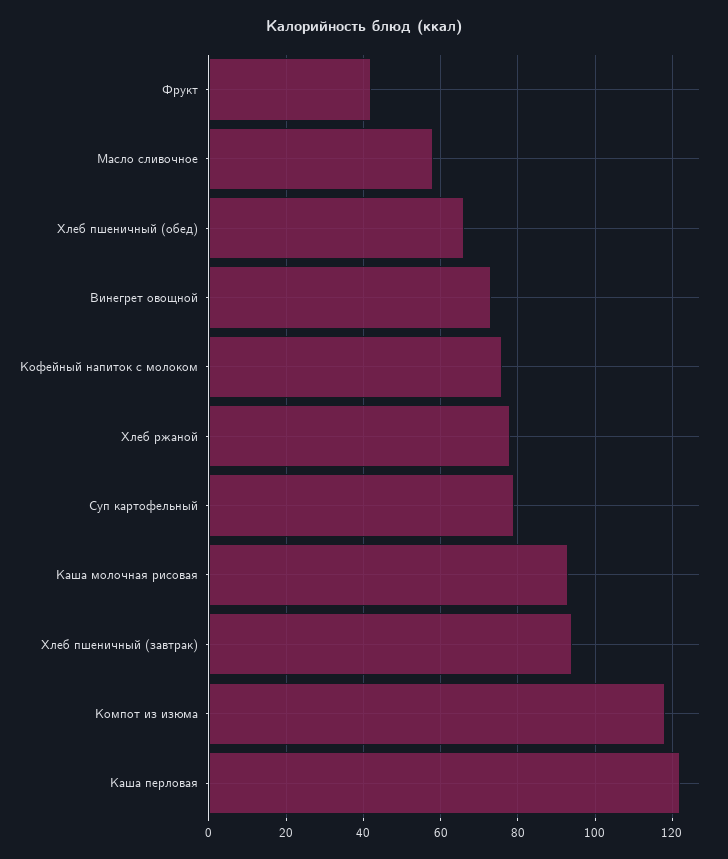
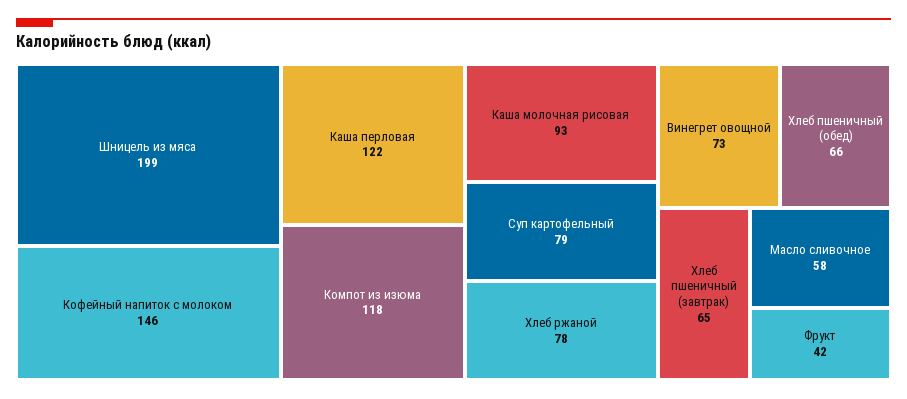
  {
    "Фрукт": 42,
    "Масло сливочное": 58,
    "Хлеб пшеничный (обед)": 66,
    "Винегрет овощной": 73,
-   "Кофейный напиток с молоком": 75,
+   "Кофейный напиток с молоком": 146,
    "Хлеб ржаной": 78,
    "Суп картофельный": 79,
    "Каша молочная рисовая": 93,
-   "Хлеб пшеничный (завтрак)": 95,
+   "Хлеб пшеничный (завтрак)": 65,
    "Компот из изюма": 118,
-   "Каша перловая": 122
+   "Каша перловая": 122,
+   "Шницель из мяса": 199
  }

